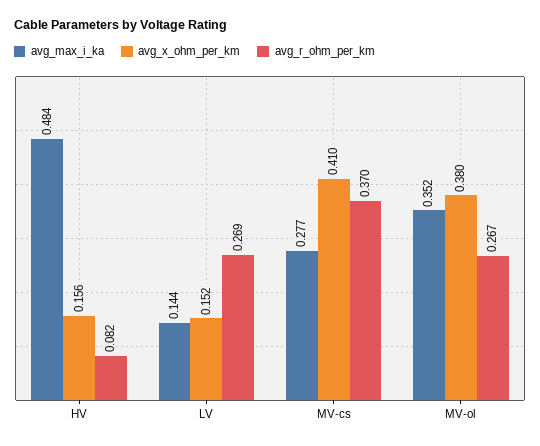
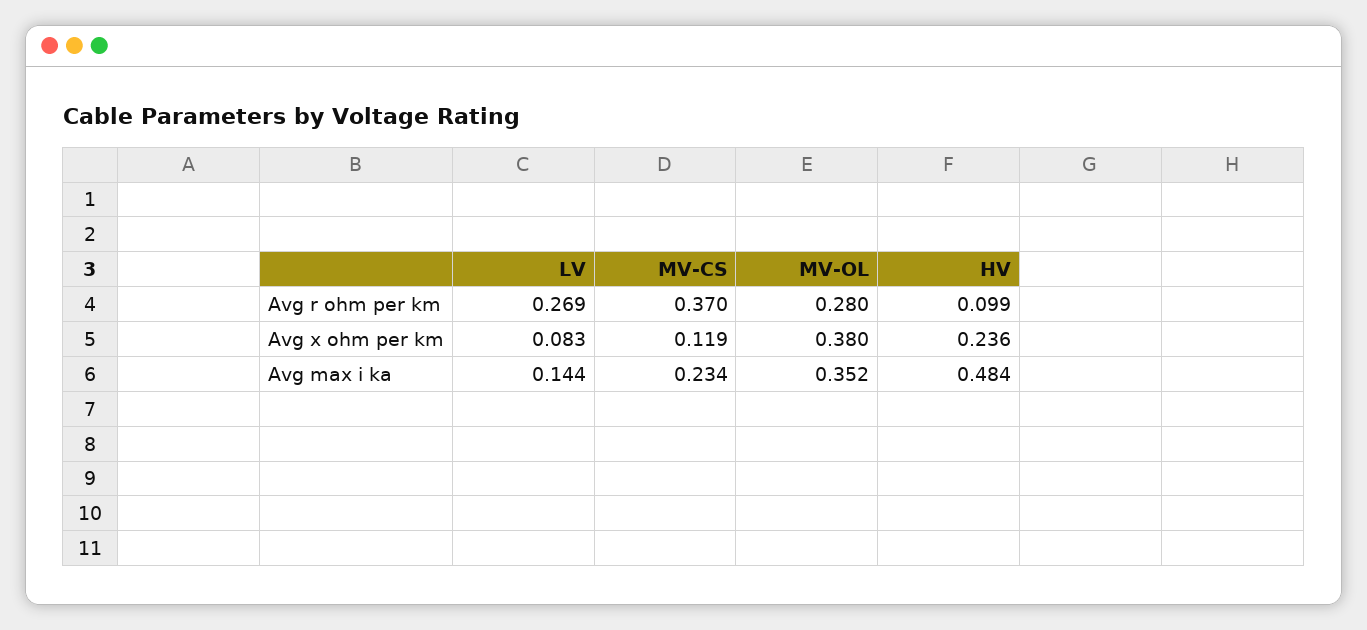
  {
    "avg_max_i_ka": {
      "HV": 0.484,
      "LV": 0.144,
-     "MV-cs": 0.277,
+     "MV-cs": 0.234,
      "MV-ol": 0.352
    },
    "avg_x_ohm_per_km": {
-     "HV": 0.156,
+     "HV": 0.236,
-     "LV": 0.152,
+     "LV": 0.083,
-     "MV-cs": 0.41,
+     "MV-cs": 0.119,
      "MV-ol": 0.38
    },
    "avg_r_ohm_per_km": {
-     "HV": 0.082,
+     "HV": 0.099,
      "LV": 0.269,
      "MV-cs": 0.37,
-     "MV-ol": 0.267
+     "MV-ol": 0.28
    }
  }

